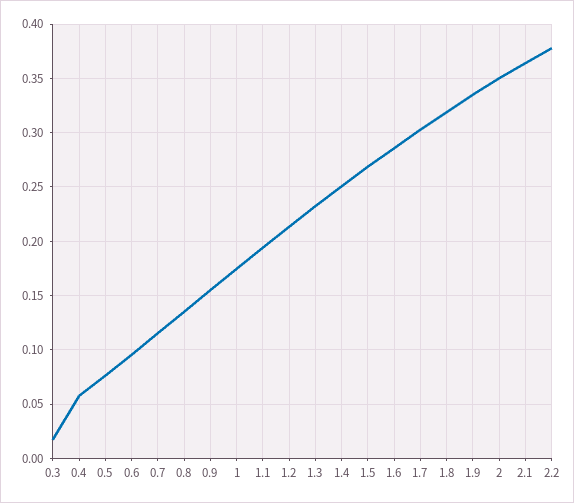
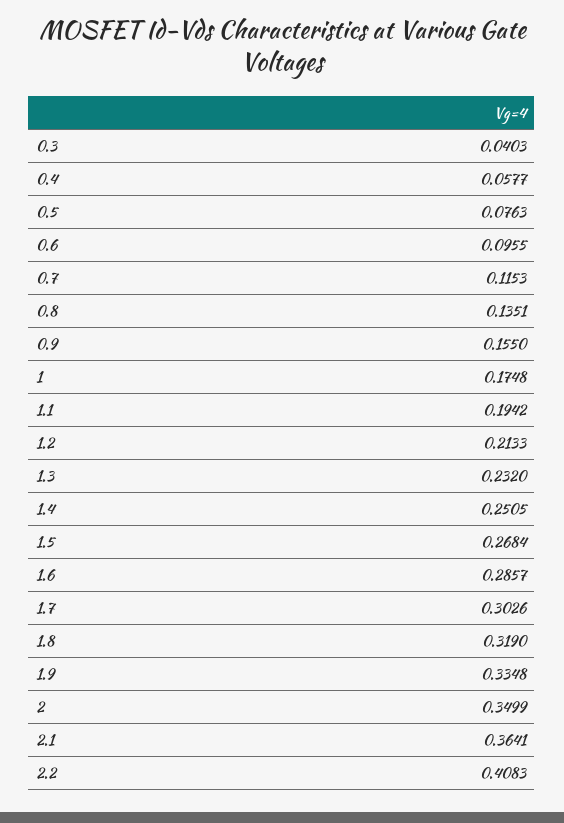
  {
-   "0.3": 0.02,
+   "0.3": 0.0403,
    "0.4": 0.0577,
    "0.5": 0.0763,
    "0.6": 0.0955,
    "0.7": 0.1153,
    "0.8": 0.1351,
    "0.9": 0.155,
    "1": 0.1748,
    "1.1": 0.1942,
    "1.2": 0.2133,
    "1.3": 0.232,
    "1.4": 0.2505,
    "1.5": 0.2684,
    "1.6": 0.2857,
    "1.7": 0.3026,
    "1.8": 0.319,
    "1.9": 0.3348,
    "2": 0.3499,
    "2.1": 0.3641,
-   "2.2": 0.38
+   "2.2": 0.4083
  }

